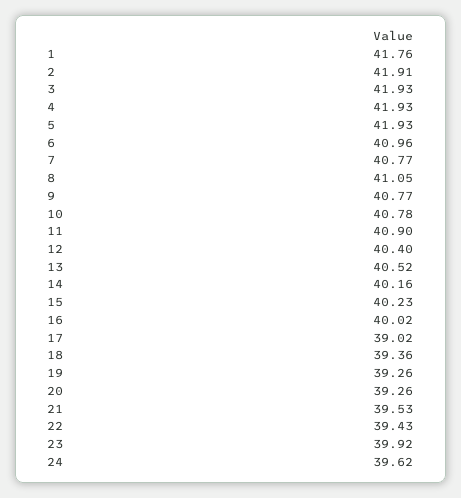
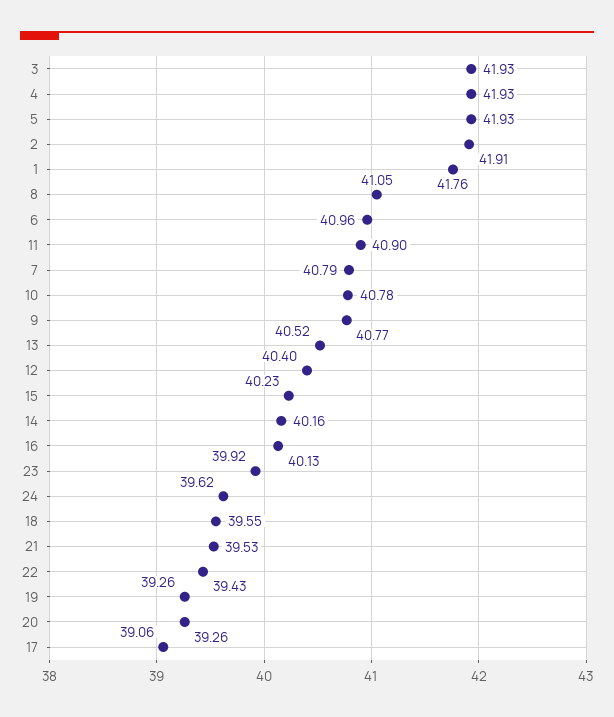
  {
    "1": 41.76,
    "2": 41.91,
    "3": 41.93,
    "4": 41.93,
    "5": 41.93,
    "6": 40.96,
-   "7": 40.77,
+   "7": 40.79,
    "8": 41.05,
    "9": 40.77,
    "10": 40.78,
    "11": 40.9,
    "12": 40.4,
    "13": 40.52,
    "14": 40.16,
    "15": 40.23,
-   "16": 40.02,
+   "16": 40.13,
-   "17": 39.02,
+   "17": 39.06,
-   "18": 39.36,
+   "18": 39.55,
    "19": 39.26,
    "20": 39.26,
    "21": 39.53,
    "22": 39.43,
    "23": 39.92,
    "24": 39.62
  }

